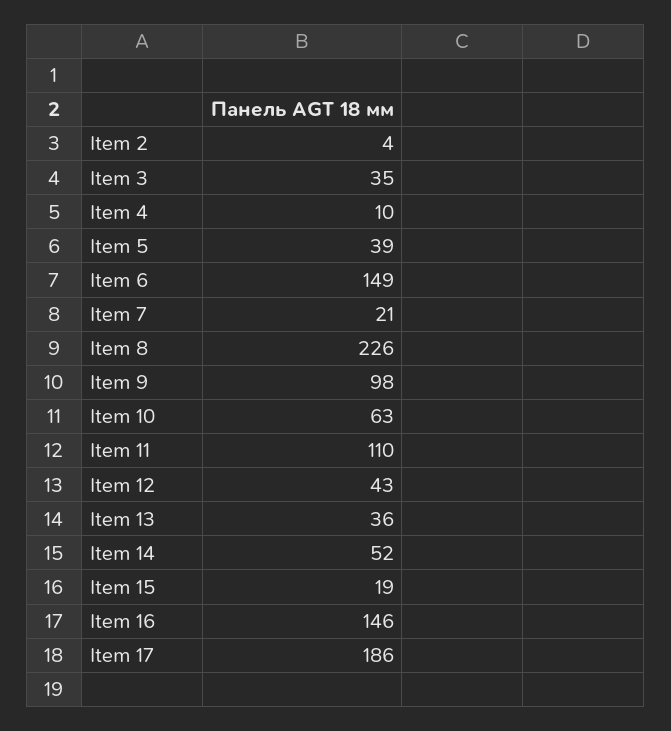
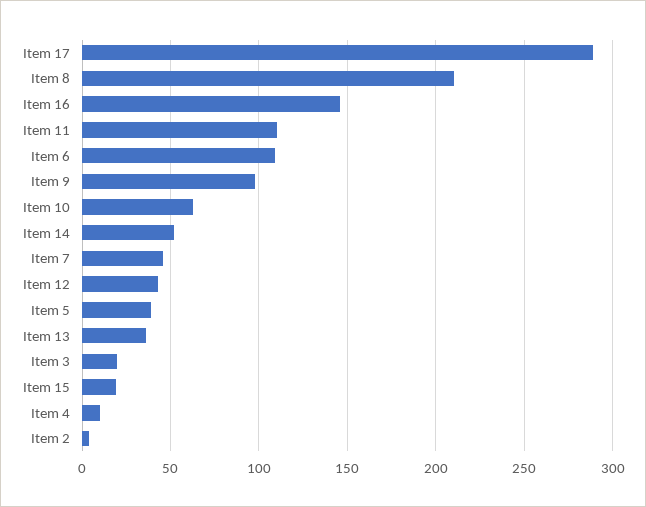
  {
    "Item 2": 4,
-   "Item 3": 35,
+   "Item 3": 20,
    "Item 4": 10,
    "Item 5": 39,
-   "Item 6": 149,
+   "Item 6": 110,
-   "Item 7": 21,
+   "Item 7": 45,
-   "Item 8": 226,
+   "Item 8": 210,
    "Item 9": 98,
    "Item 10": 63,
    "Item 11": 110,
    "Item 12": 43,
    "Item 13": 36,
    "Item 14": 52,
    "Item 15": 19,
    "Item 16": 146,
-   "Item 17": 186
+   "Item 17": 290
  }

